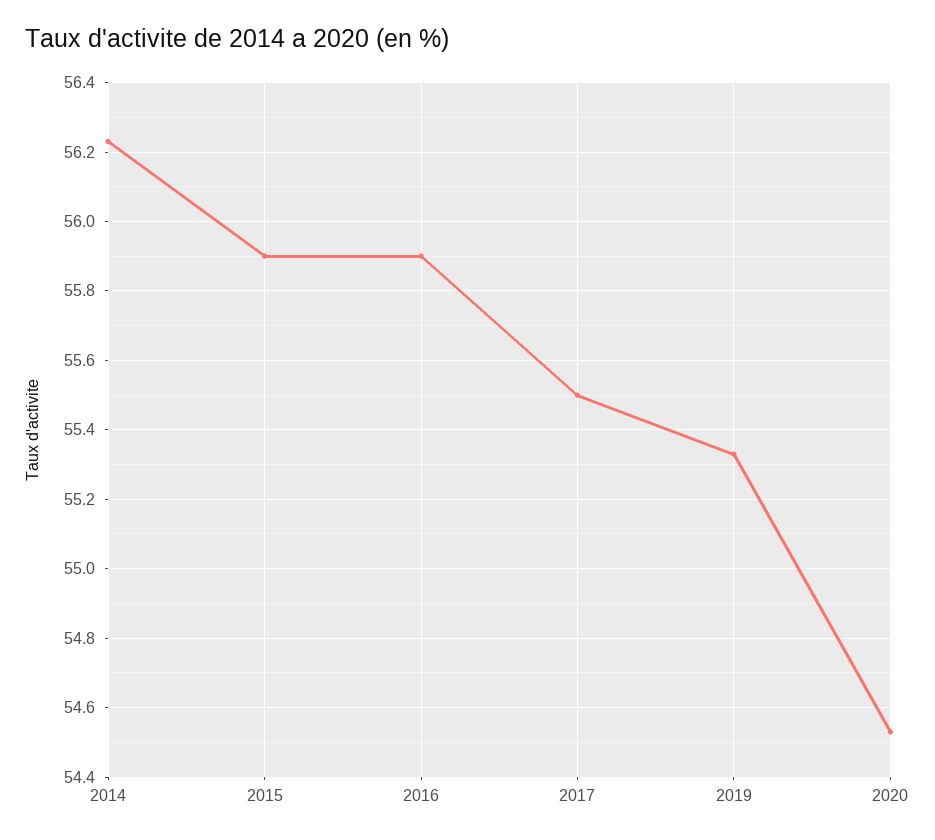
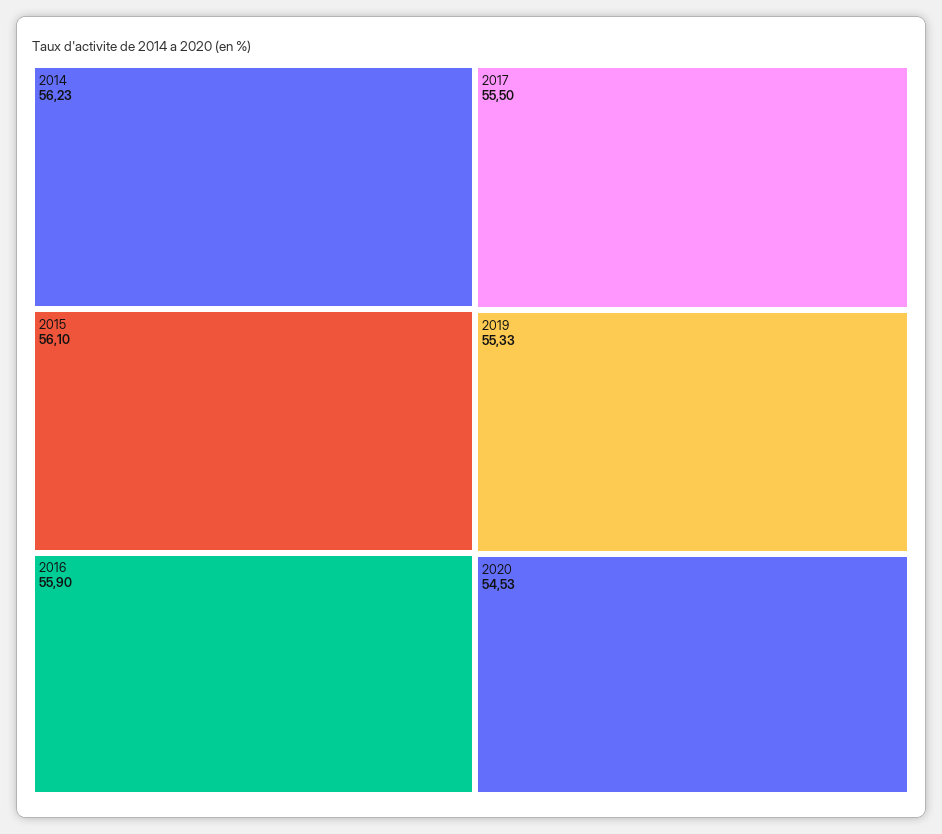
  {
    "2014": 56.23,
-   "2015": 55.9,
+   "2015": 56.1,
    "2016": 55.9,
    "2017": 55.5,
    "2019": 55.33,
    "2020": 54.53
  }

